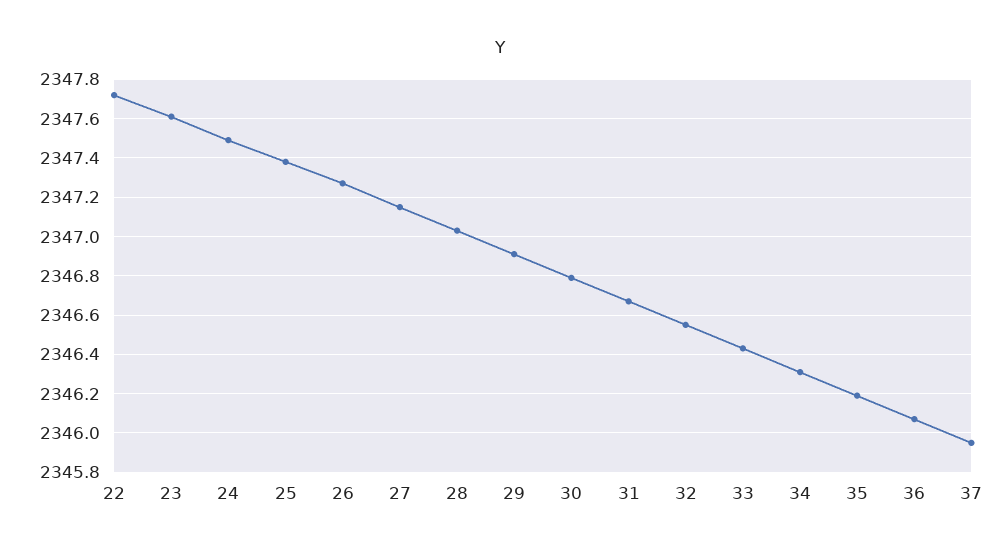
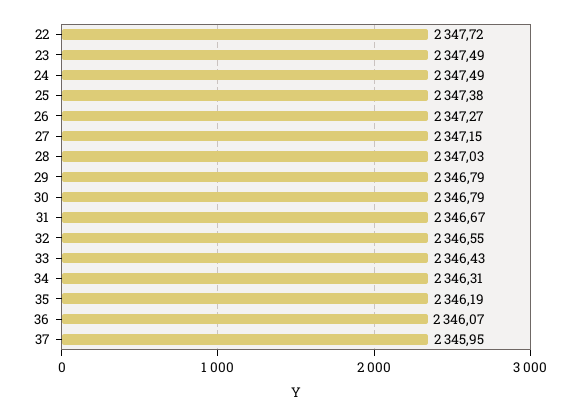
  {
    "22": 2347.72,
-   "23": 2347.6,
+   "23": 2347.49,
    "24": 2347.49,
    "25": 2347.38,
    "26": 2347.27,
    "27": 2347.15,
    "28": 2347.03,
-   "29": 2346.9,
+   "29": 2346.79,
    "30": 2346.79,
    "31": 2346.67,
    "32": 2346.55,
    "33": 2346.43,
    "34": 2346.31,
    "35": 2346.19,
    "36": 2346.07,
    "37": 2345.95
  }

